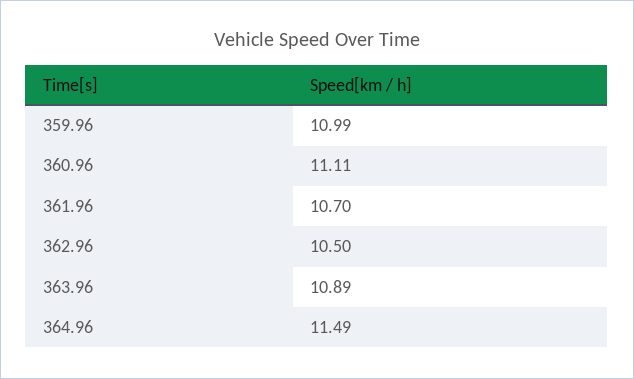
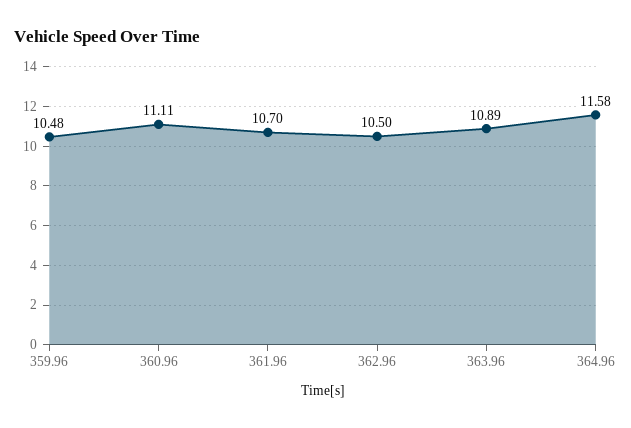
  {
-   "359.96": 10.99,
+   "359.96": 10.48,
    "360.96": 11.11,
    "361.96": 10.7,
    "362.96": 10.5,
    "363.96": 10.89,
-   "364.96": 11.49
+   "364.96": 11.58
  }

